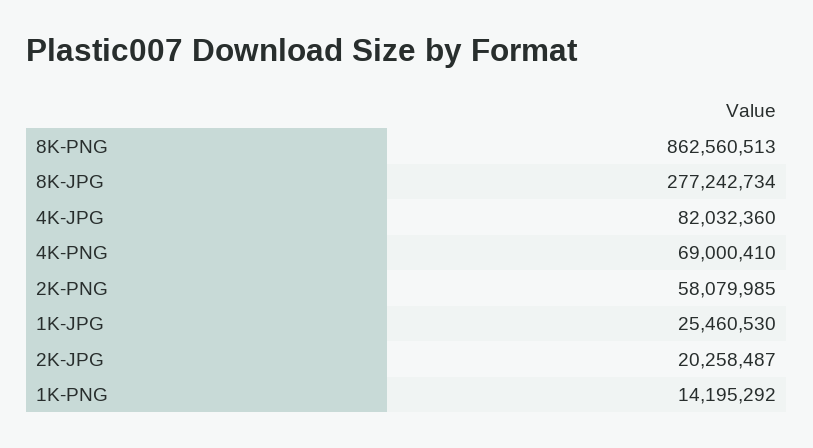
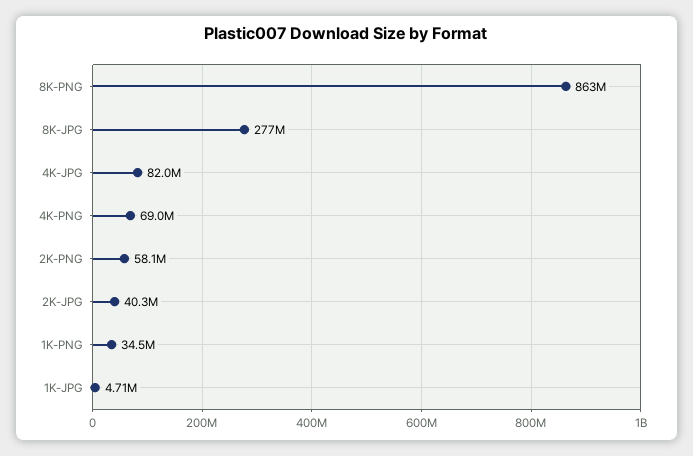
  {
    "8K-PNG": 862560513,
    "8K-JPG": 277242734,
    "4K-JPG": 82032360,
    "4K-PNG": 69000410,
    "2K-PNG": 58079985,
-   "1K-JPG": 25460530,
+   "1K-JPG": 4710000,
-   "2K-JPG": 20258487,
+   "2K-JPG": 40300000,
-   "1K-PNG": 14195292
+   "1K-PNG": 34500000
  }

